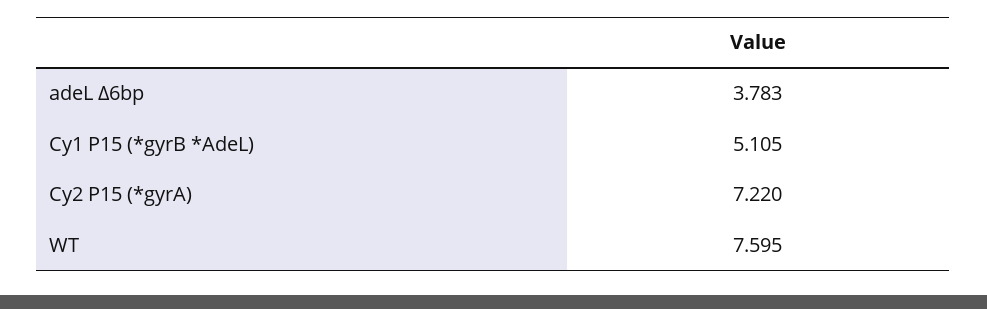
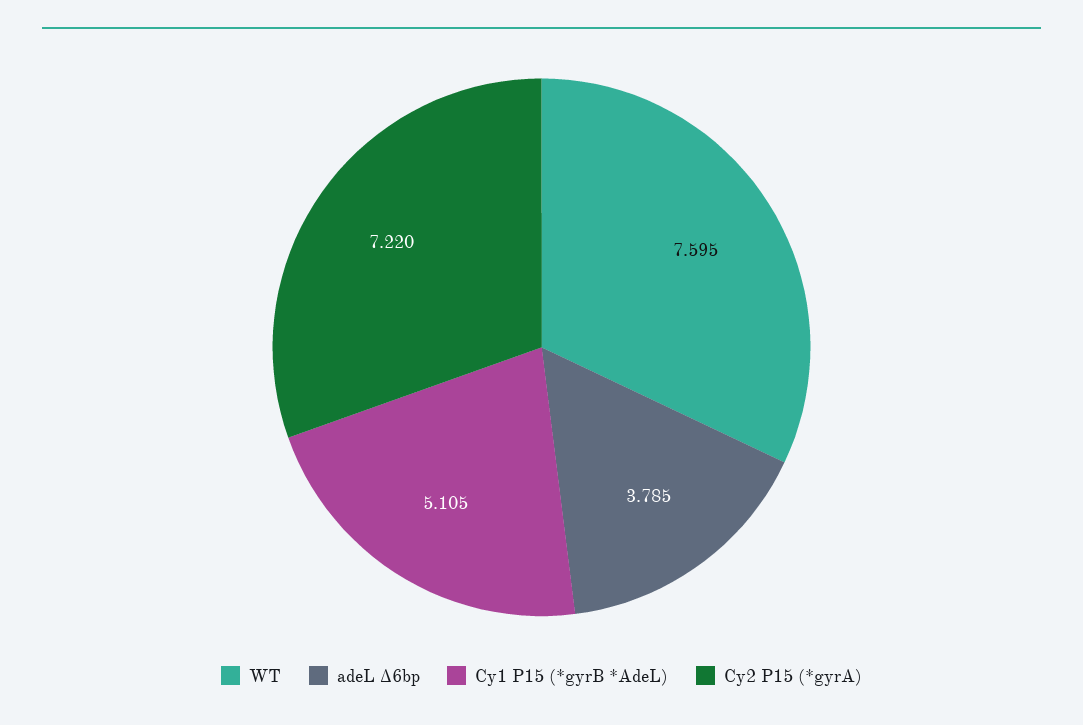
  {
-   "adeL Δ6bp": 3.783,
+   "adeL Δ6bp": 3.785,
    "Cy1 P15 (*gyrB *AdeL)": 5.105,
    "Cy2 P15 (*gyrA)": 7.22,
    "WT": 7.595
  }

